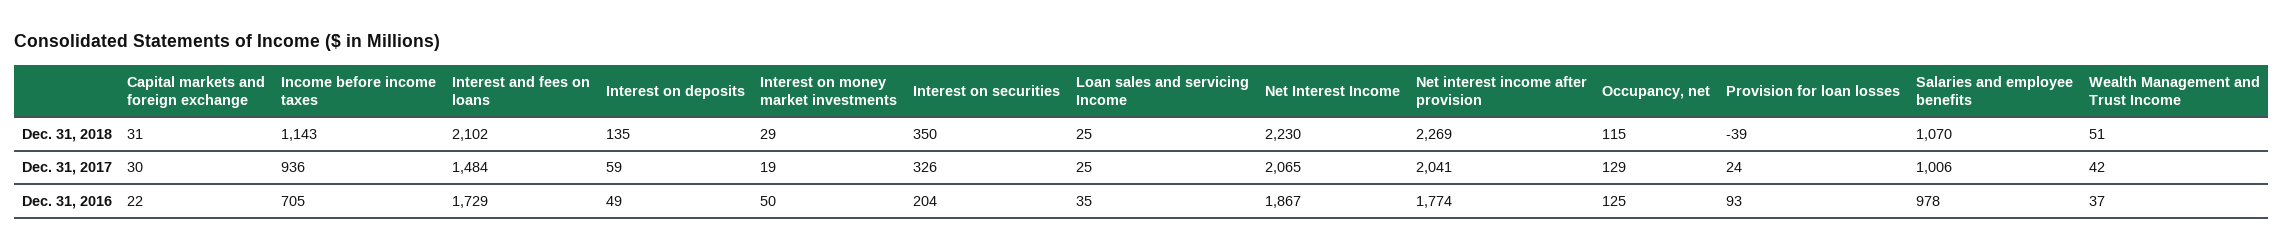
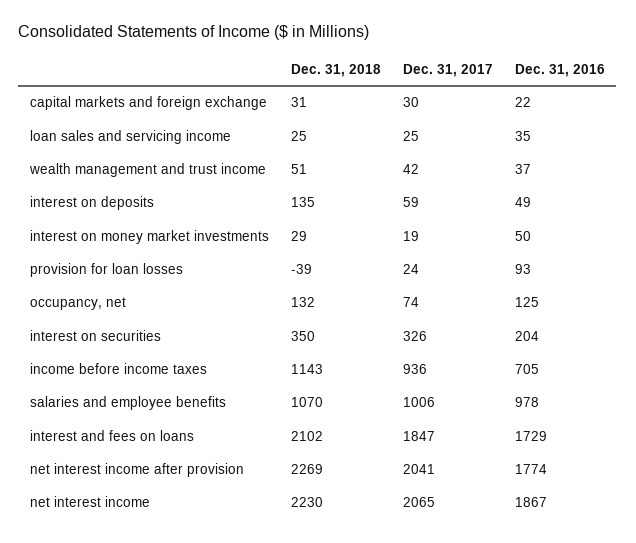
  {
    "Capital markets and foreign exchange": {
      "Dec. 31, 2018": 31,
      "Dec. 31, 2017": 30,
      "Dec. 31, 2016": 22
    },
    "Income before income taxes": {
      "Dec. 31, 2018": 1143,
      "Dec. 31, 2017": 936,
      "Dec. 31, 2016": 705
    },
    "Interest and fees on loans": {
      "Dec. 31, 2018": 2102,
-     "Dec. 31, 2017": 1484,
+     "Dec. 31, 2017": 1847,
      "Dec. 31, 2016": 1729
    },
    "Interest on deposits": {
      "Dec. 31, 2018": 135,
      "Dec. 31, 2017": 59,
      "Dec. 31, 2016": 49
    },
    "Interest on money market investments": {
      "Dec. 31, 2018": 29,
      "Dec. 31, 2017": 19,
      "Dec. 31, 2016": 50
    },
    "Interest on securities": {
      "Dec. 31, 2018": 350,
      "Dec. 31, 2017": 326,
      "Dec. 31, 2016": 204
    },
    "Loan sales and servicing Income": {
      "Dec. 31, 2018": 25,
      "Dec. 31, 2017": 25,
      "Dec. 31, 2016": 35
    },
    "Net Interest Income": {
      "Dec. 31, 2018": 2230,
      "Dec. 31, 2017": 2065,
      "Dec. 31, 2016": 1867
    },
    "Net interest income after provision": {
      "Dec. 31, 2018": 2269,
      "Dec. 31, 2017": 2041,
      "Dec. 31, 2016": 1774
    },
    "Occupancy, net": {
-     "Dec. 31, 2018": 115,
+     "Dec. 31, 2018": 132,
-     "Dec. 31, 2017": 129,
+     "Dec. 31, 2017": 74,
      "Dec. 31, 2016": 125
    },
    "Provision for loan losses": {
      "Dec. 31, 2018": -39,
      "Dec. 31, 2017": 24,
      "Dec. 31, 2016": 93
    },
    "Salaries and employee benefits": {
      "Dec. 31, 2018": 1070,
      "Dec. 31, 2017": 1006,
      "Dec. 31, 2016": 978
    },
    "Wealth Management and Trust Income": {
      "Dec. 31, 2018": 51,
      "Dec. 31, 2017": 42,
      "Dec. 31, 2016": 37
    }
  }

